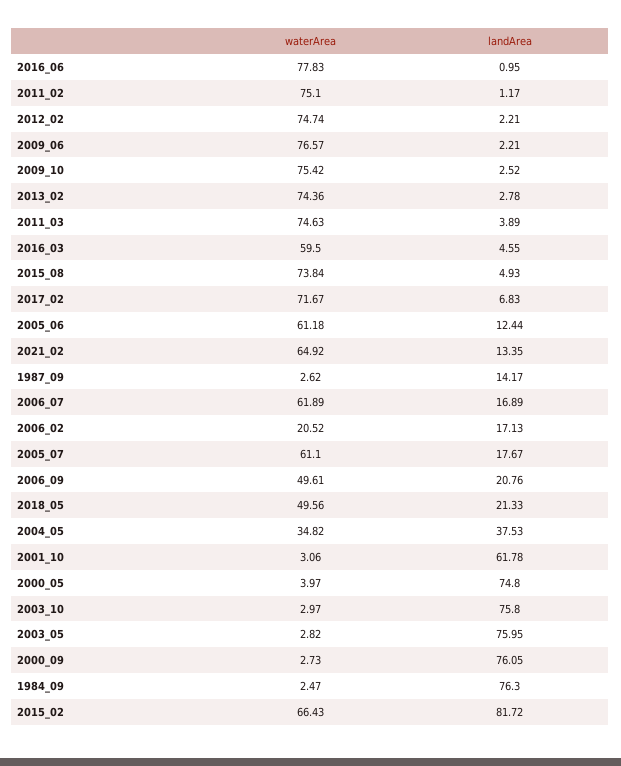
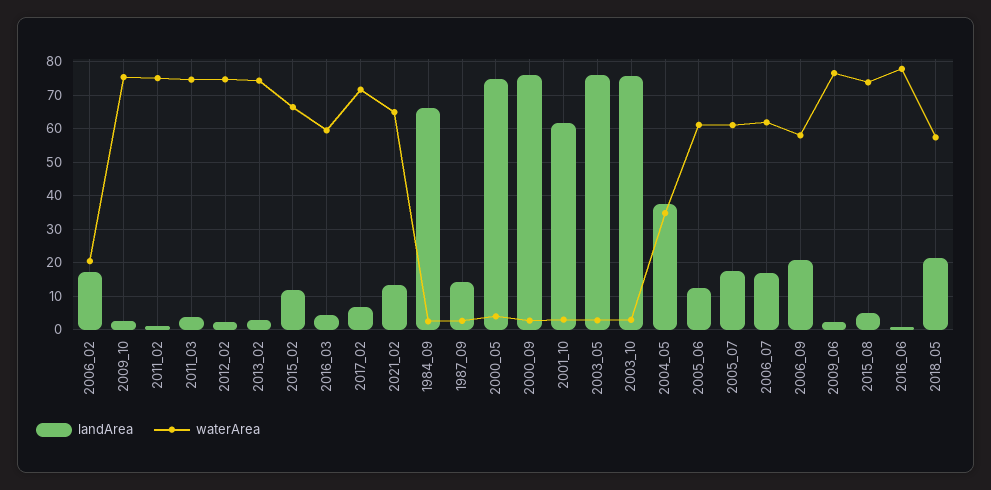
  {
    "waterArea": {
      "2016_06": 77.83,
      "2011_02": 75.1,
      "2012_02": 74.74,
      "2009_06": 76.57,
      "2009_10": 75.42,
      "2013_02": 74.36,
      "2011_03": 74.63,
      "2016_03": 59.5,
      "2015_08": 73.84,
      "2017_02": 71.67,
      "2005_06": 61.18,
      "2021_02": 64.92,
      "1987_09": 2.62,
      "2006_07": 61.89,
      "2006_02": 20.52,
      "2005_07": 61.1,
-     "2006_09": 49.61,
+     "2006_09": 58,
-     "2018_05": 49.56,
+     "2018_05": 58,
      "2004_05": 34.82,
      "2001_10": 3.06,
      "2000_05": 3.97,
      "2003_10": 2.97,
      "2003_05": 2.82,
      "2000_09": 2.73,
      "1984_09": 2.47,
      "2015_02": 66.43
    },
    "landArea": {
      "2016_06": 0.95,
      "2011_02": 1.17,
      "2012_02": 2.21,
      "2009_06": 2.21,
      "2009_10": 2.52,
      "2013_02": 2.78,
      "2011_03": 3.89,
      "2016_03": 4.55,
      "2015_08": 4.93,
      "2017_02": 6.83,
      "2005_06": 12.44,
      "2021_02": 13.35,
      "1987_09": 14.17,
      "2006_07": 16.89,
      "2006_02": 17.13,
      "2005_07": 17.67,
      "2006_09": 20.76,
      "2018_05": 21.33,
      "2004_05": 37.53,
      "2001_10": 61.78,
      "2000_05": 74.8,
      "2003_10": 75.8,
      "2003_05": 75.95,
      "2000_09": 76.05,
-     "1984_09": 76.3,
+     "1984_09": 66,
-     "2015_02": 81.72
+     "2015_02": 12
    }
  }

